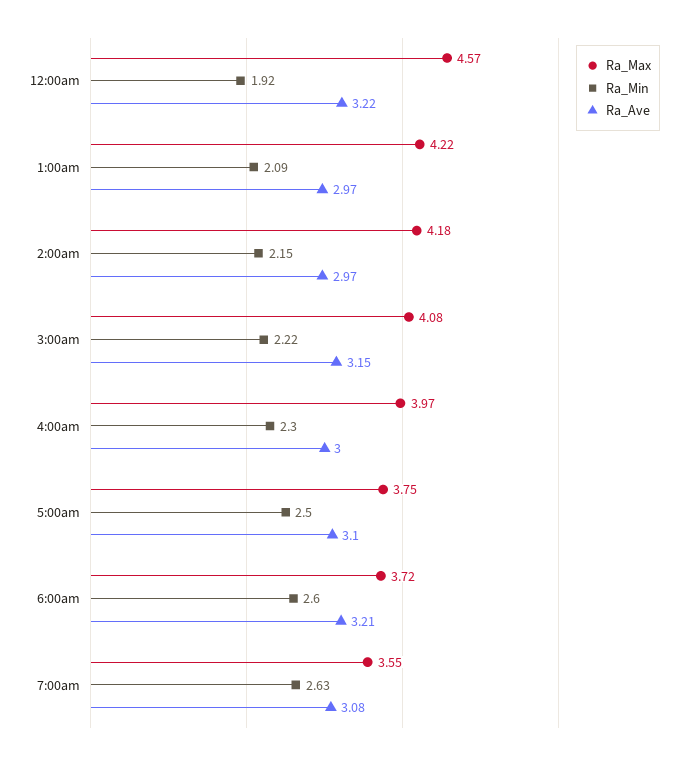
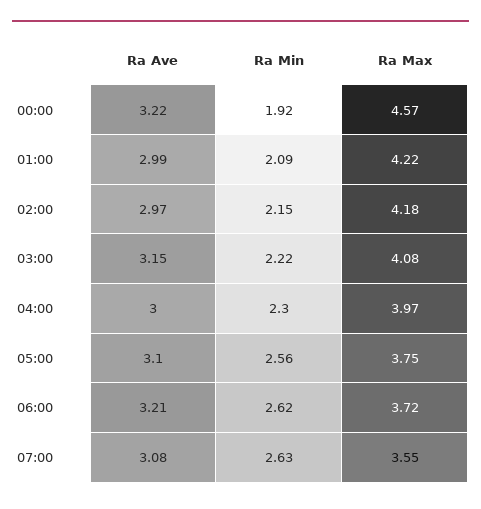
  {
    "Ra_Max": {
      "12:00am": 4.57,
      "1:00am": 4.22,
      "2:00am": 4.18,
      "3:00am": 4.08,
      "4:00am": 3.97,
      "5:00am": 3.75,
      "6:00am": 3.72,
      "7:00am": 3.55
    },
    "Ra_Min": {
      "12:00am": 1.92,
      "1:00am": 2.09,
      "2:00am": 2.15,
      "3:00am": 2.22,
      "4:00am": 2.3,
-     "5:00am": 2.5,
+     "5:00am": 2.56,
-     "6:00am": 2.6,
+     "6:00am": 2.62,
      "7:00am": 2.63
    },
    "Ra_Ave": {
      "12:00am": 3.22,
-     "1:00am": 2.97,
+     "1:00am": 2.99,
      "2:00am": 2.97,
      "3:00am": 3.15,
      "4:00am": 3,
      "5:00am": 3.1,
      "6:00am": 3.21,
      "7:00am": 3.08
    }
  }

